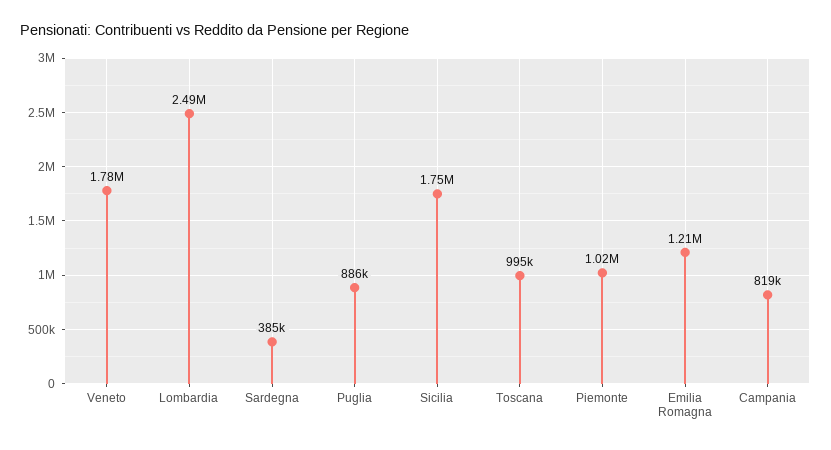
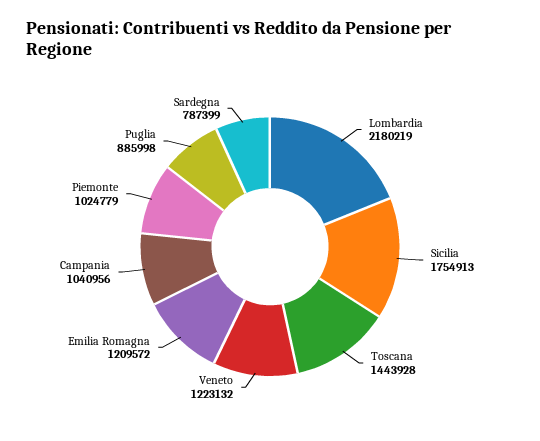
  {
-   "Veneto": 1780000,
+   "Veneto": 1223132,
-   "Lombardia": 2490000,
+   "Lombardia": 2180219,
-   "Sardegna": 385000,
+   "Sardegna": 787399,
    "Puglia": 885998,
    "Sicilia": 1754913,
-   "Toscana": 995000,
+   "Toscana": 1443928,
    "Piemonte": 1024779,
    "Emilia Romagna": 1209572,
-   "Campania": 819000
+   "Campania": 1040956
  }

